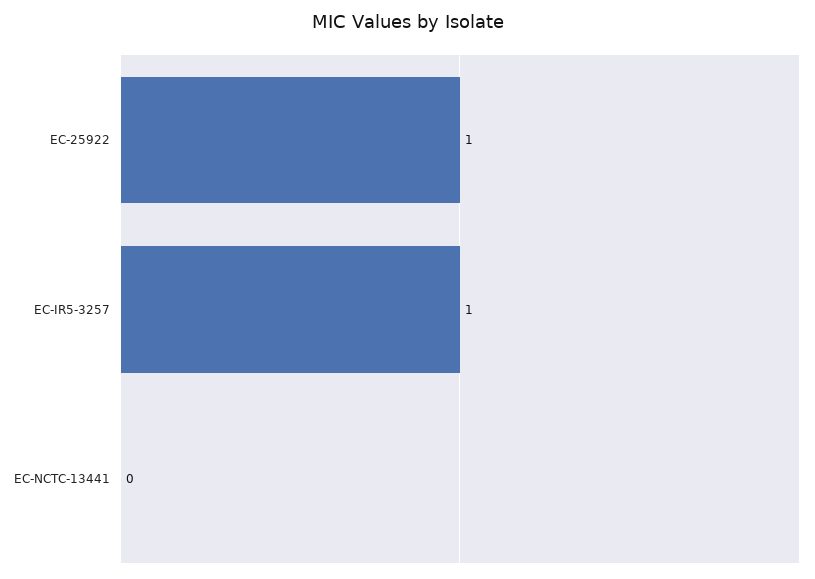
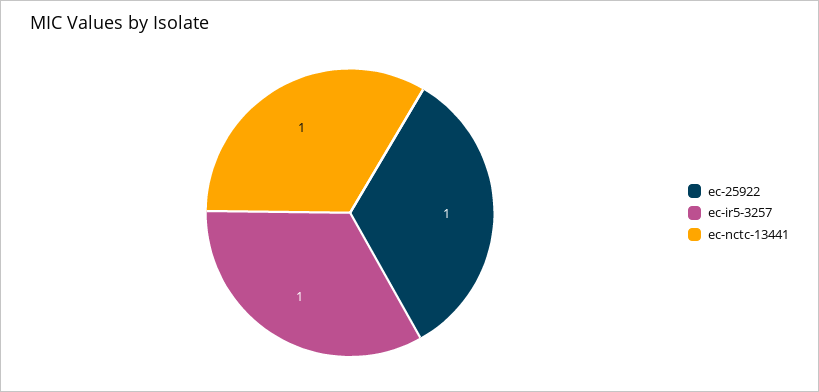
  {
    "EC-25922": 1,
    "EC-IR5-3257": 1,
-   "EC-NCTC-13441": 0
+   "EC-NCTC-13441": 1
  }

